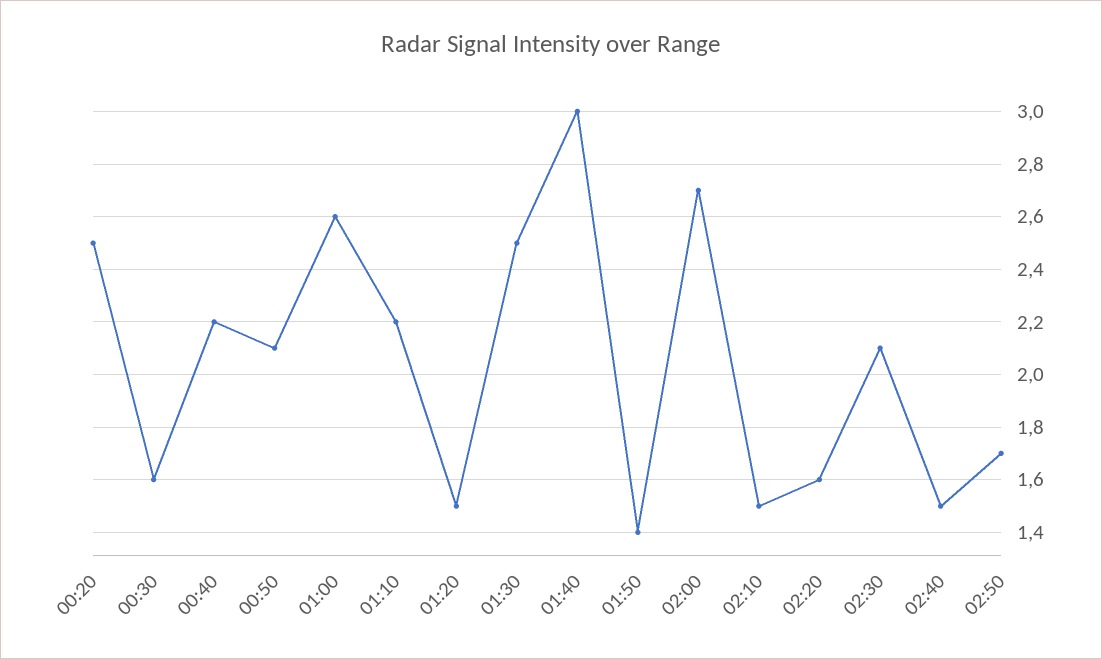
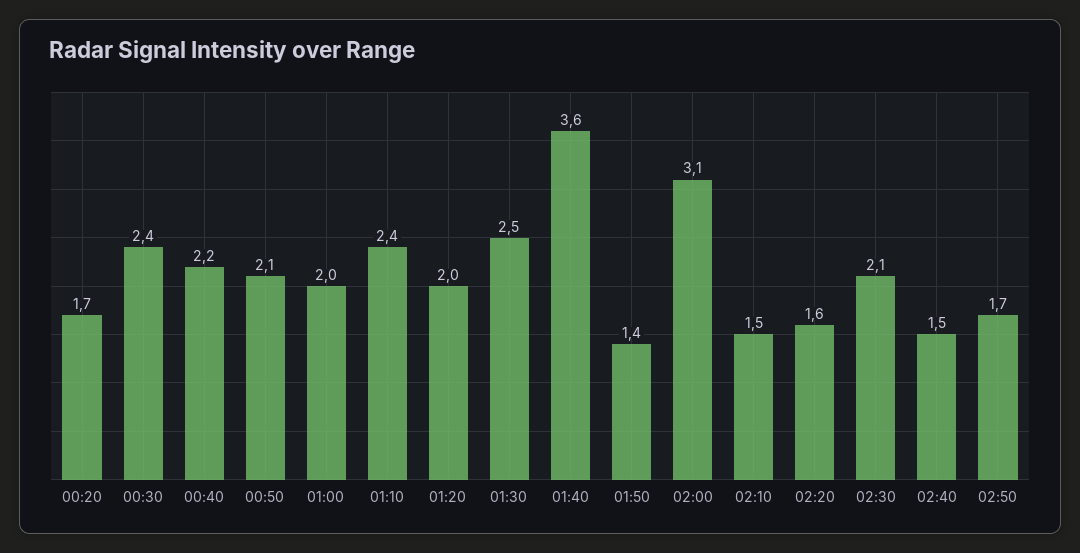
  {
-   "00:20": 2.5,
+   "00:20": 1.7,
-   "00:30": 1.6,
+   "00:30": 2.4,
    "00:40": 2.2,
    "00:50": 2.1,
-   "01:00": 2.6,
+   "01:00": 2,
-   "01:10": 2.2,
+   "01:10": 2.4,
-   "01:20": 1.5,
+   "01:20": 2,
    "01:30": 2.5,
-   "01:40": 3,
+   "01:40": 3.6,
    "01:50": 1.4,
-   "02:00": 2.7,
+   "02:00": 3.1,
    "02:10": 1.5,
    "02:20": 1.6,
    "02:30": 2.1,
    "02:40": 1.5,
    "02:50": 1.7
  }

